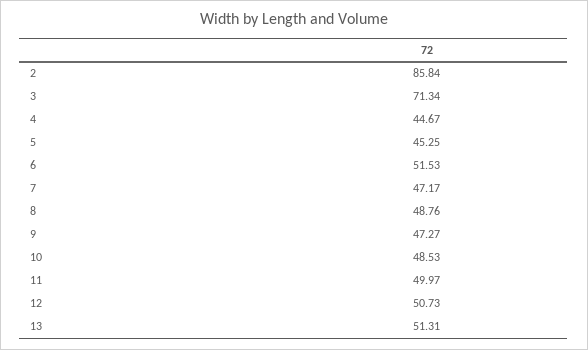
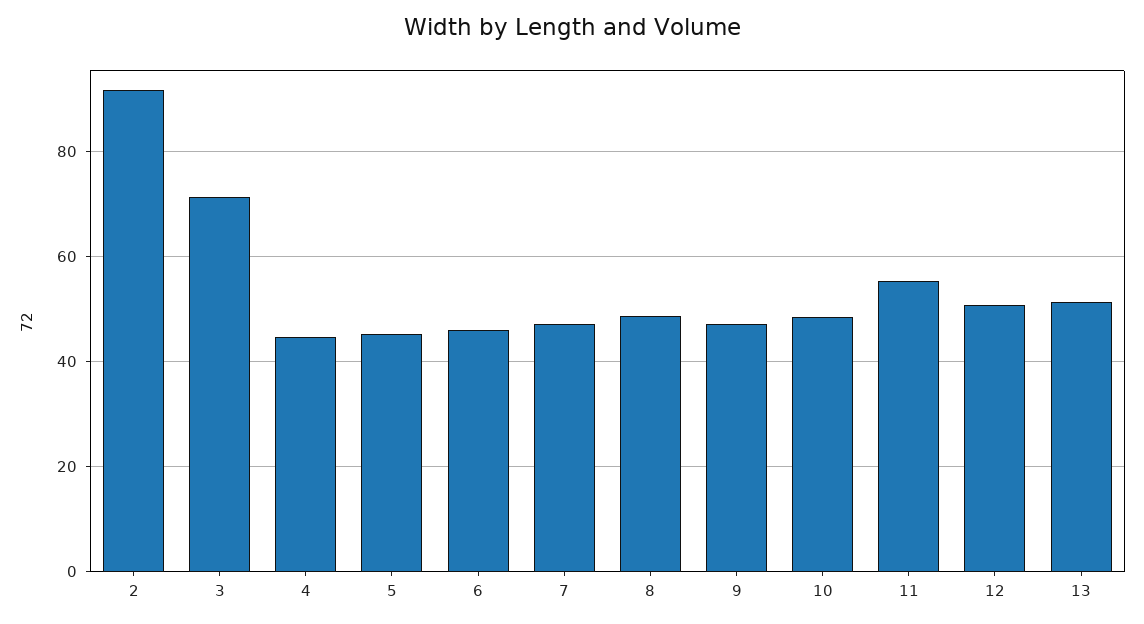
  {
-   "2": 85.84,
+   "2": 92,
    "3": 71.34,
    "4": 44.67,
    "5": 45.25,
-   "6": 51.53,
+   "6": 46,
    "7": 47.17,
    "8": 48.76,
    "9": 47.27,
    "10": 48.53,
-   "11": 49.97,
+   "11": 56,
    "12": 50.73,
    "13": 51.31
  }

